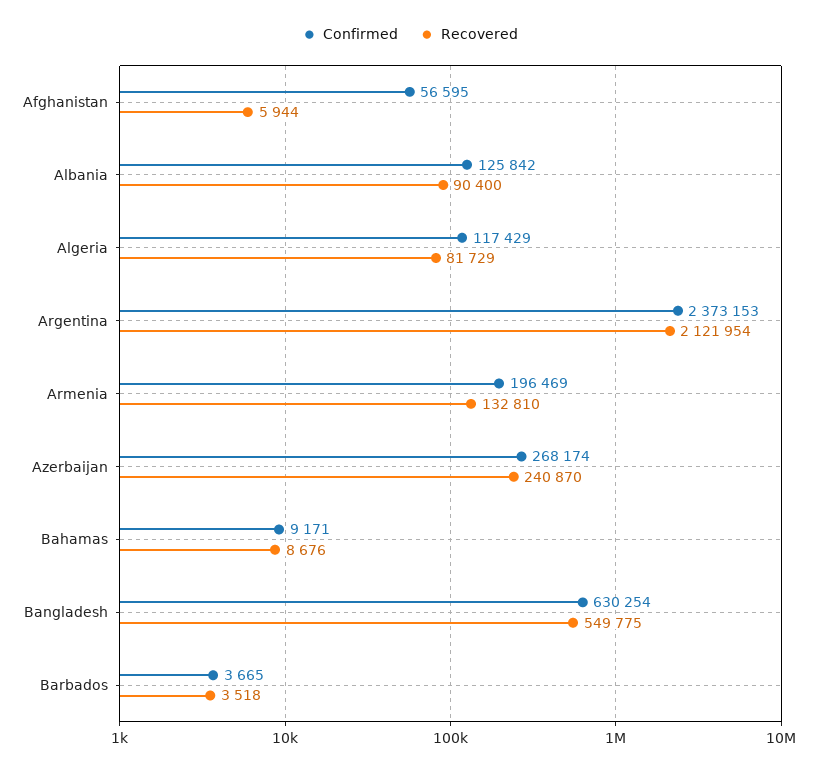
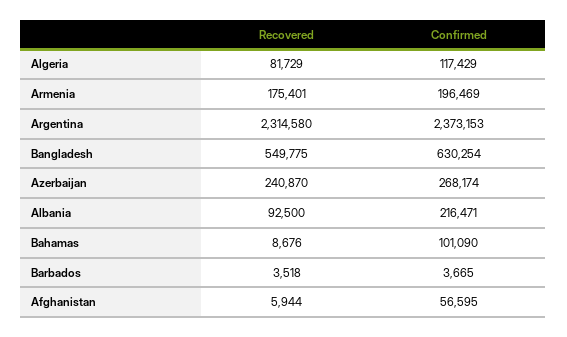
  {
    "Confirmed": {
      "Afghanistan": 56595,
-     "Albania": 125842,
+     "Albania": 216471,
      "Algeria": 117429,
      "Argentina": 2373153,
      "Armenia": 196469,
      "Azerbaijan": 268174,
-     "Bahamas": 9171,
+     "Bahamas": 101090,
      "Bangladesh": 630254,
      "Barbados": 3665
    },
    "Recovered": {
      "Afghanistan": 5944,
-     "Albania": 90400,
+     "Albania": 92500,
      "Algeria": 81729,
-     "Argentina": 2121954,
+     "Argentina": 2314580,
-     "Armenia": 132810,
+     "Armenia": 175401,
      "Azerbaijan": 240870,
      "Bahamas": 8676,
      "Bangladesh": 549775,
      "Barbados": 3518
    }
  }

